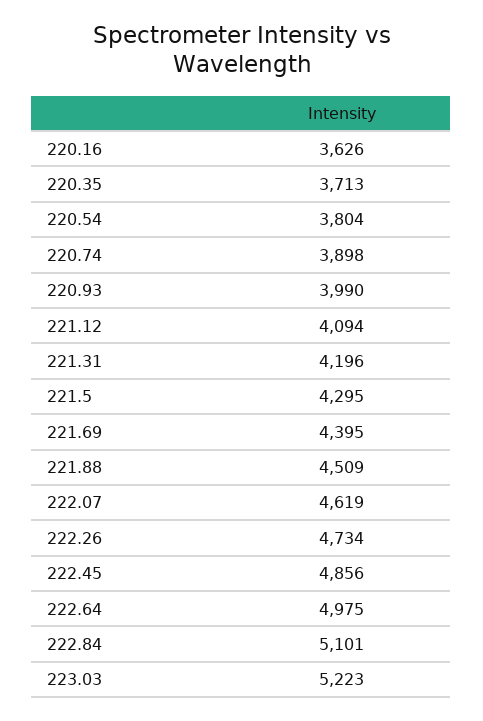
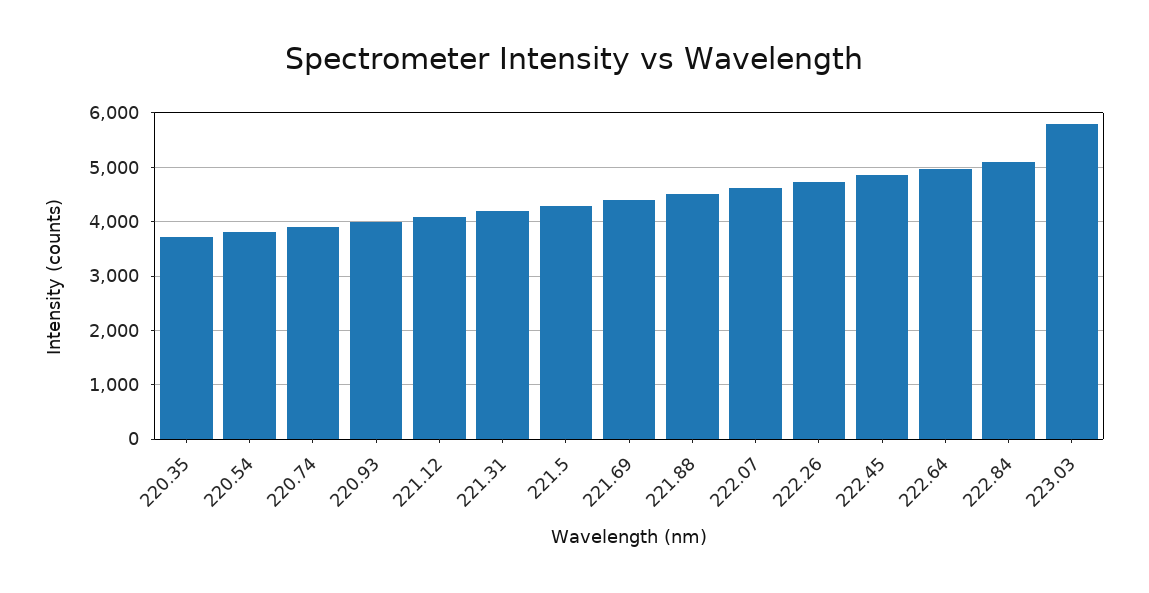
  {
-   "220.16": 3626,
    "220.35": 3713,
    "220.54": 3804,
    "220.74": 3898,
    "220.93": 3990,
    "221.12": 4094,
    "221.31": 4196,
    "221.5": 4295,
    "221.69": 4395,
    "221.88": 4509,
    "222.07": 4619,
    "222.26": 4734,
    "222.45": 4856,
    "222.64": 4975,
    "222.84": 5101,
-   "223.03": 5223
+   "223.03": 5800
  }

